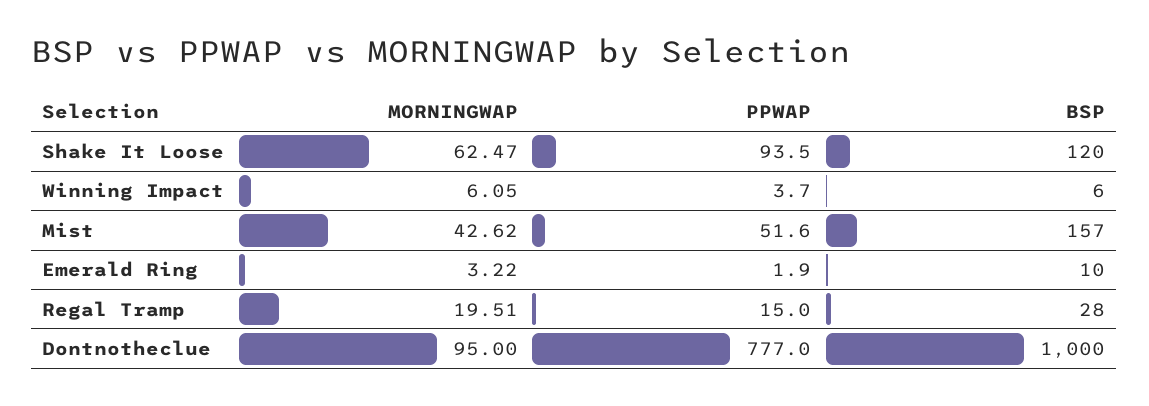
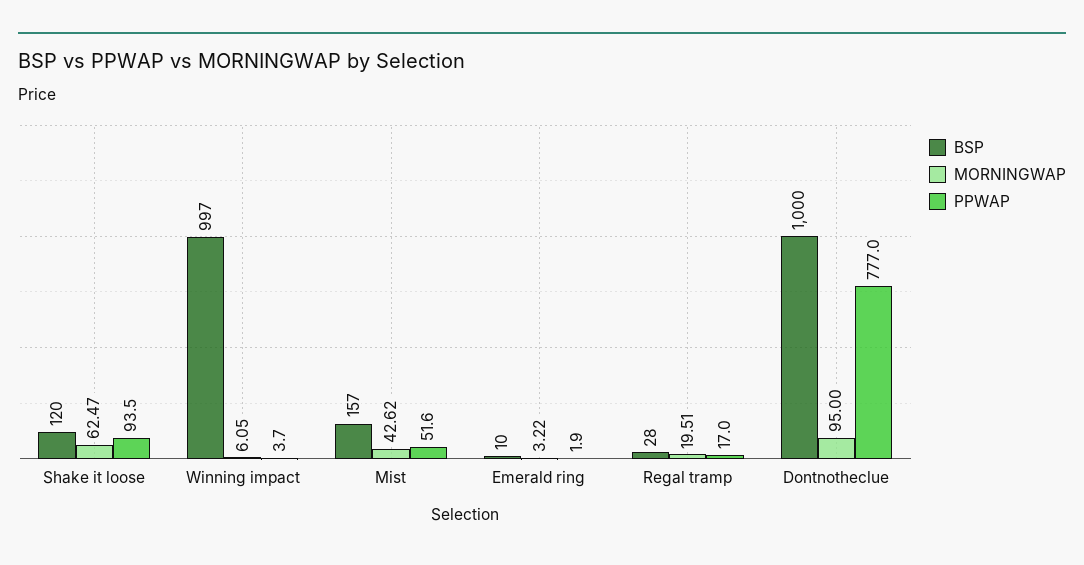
  {
    "MORNINGWAP": {
      "Shake It Loose": 62.47,
      "Winning Impact": 6.05,
      "Mist": 42.62,
      "Emerald Ring": 3.22,
      "Regal Tramp": 19.51,
      "Dontnotheclue": 95
    },
    "PPWAP": {
      "Shake It Loose": 93.5,
      "Winning Impact": 3.7,
      "Mist": 51.6,
      "Emerald Ring": 1.9,
-     "Regal Tramp": 15,
+     "Regal Tramp": 17,
      "Dontnotheclue": 777
    },
    "BSP": {
      "Shake It Loose": 120,
-     "Winning Impact": 6,
+     "Winning Impact": 997,
      "Mist": 157,
      "Emerald Ring": 10,
      "Regal Tramp": 28,
      "Dontnotheclue": 1000
    }
  }

